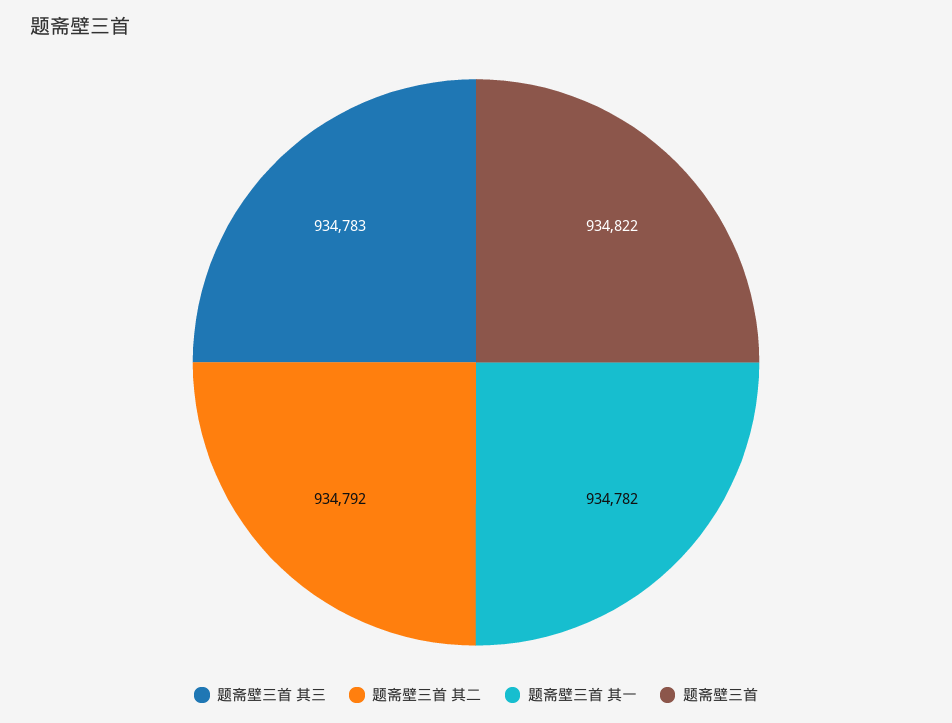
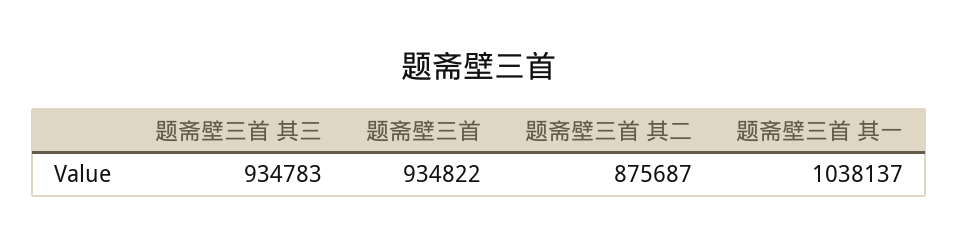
  {
    "题斋壁三首 其三": 934783,
-   "题斋壁三首 其二": 934792,
+   "题斋壁三首 其二": 875687,
-   "题斋壁三首 其一": 934782,
+   "题斋壁三首 其一": 1038137,
    "题斋壁三首": 934822
  }

